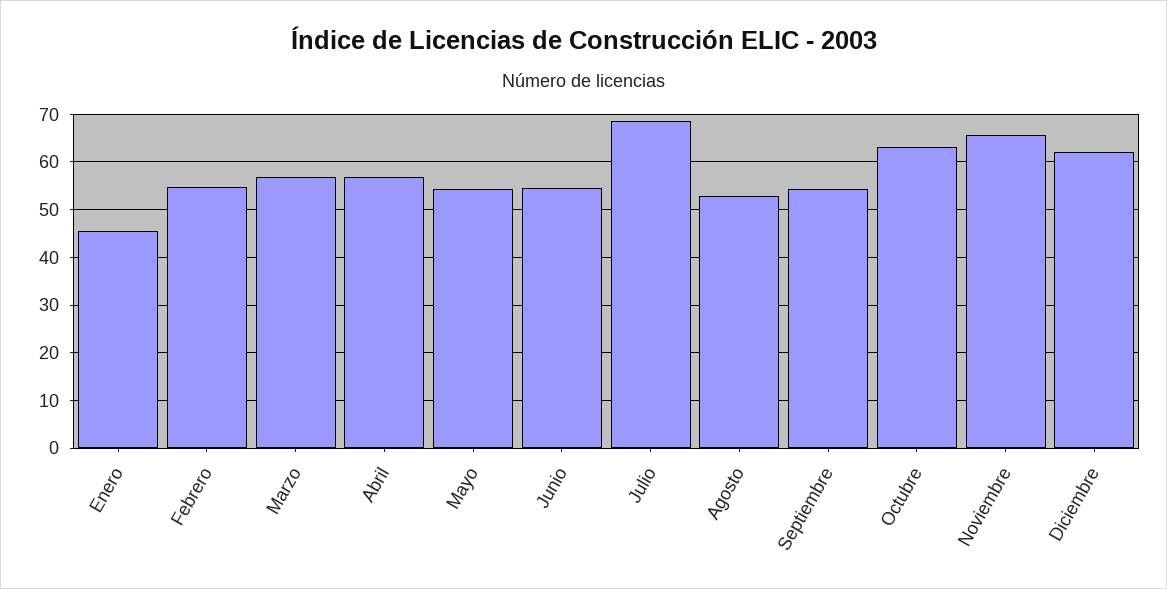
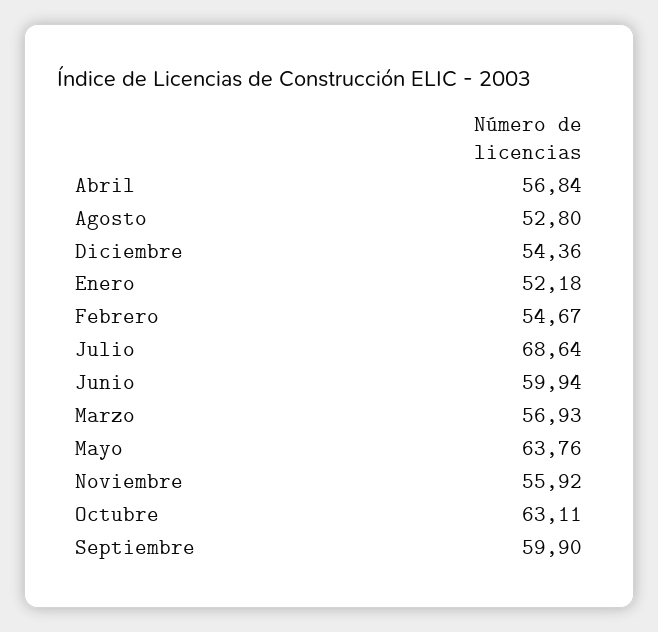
  {
-   "Enero": 46,
+   "Enero": 52.18,
    "Febrero": 54.67,
    "Marzo": 56.93,
    "Abril": 56.84,
-   "Mayo": 54,
+   "Mayo": 63.76,
-   "Junio": 54,
+   "Junio": 59.94,
    "Julio": 68.64,
    "Agosto": 52.8,
-   "Septiembre": 54,
+   "Septiembre": 59.9,
    "Octubre": 63.11,
-   "Noviembre": 66,
+   "Noviembre": 55.92,
-   "Diciembre": 62
+   "Diciembre": 54.36
  }

